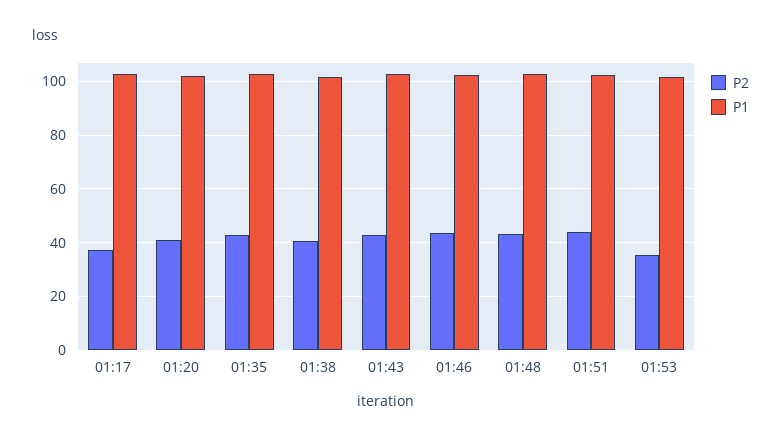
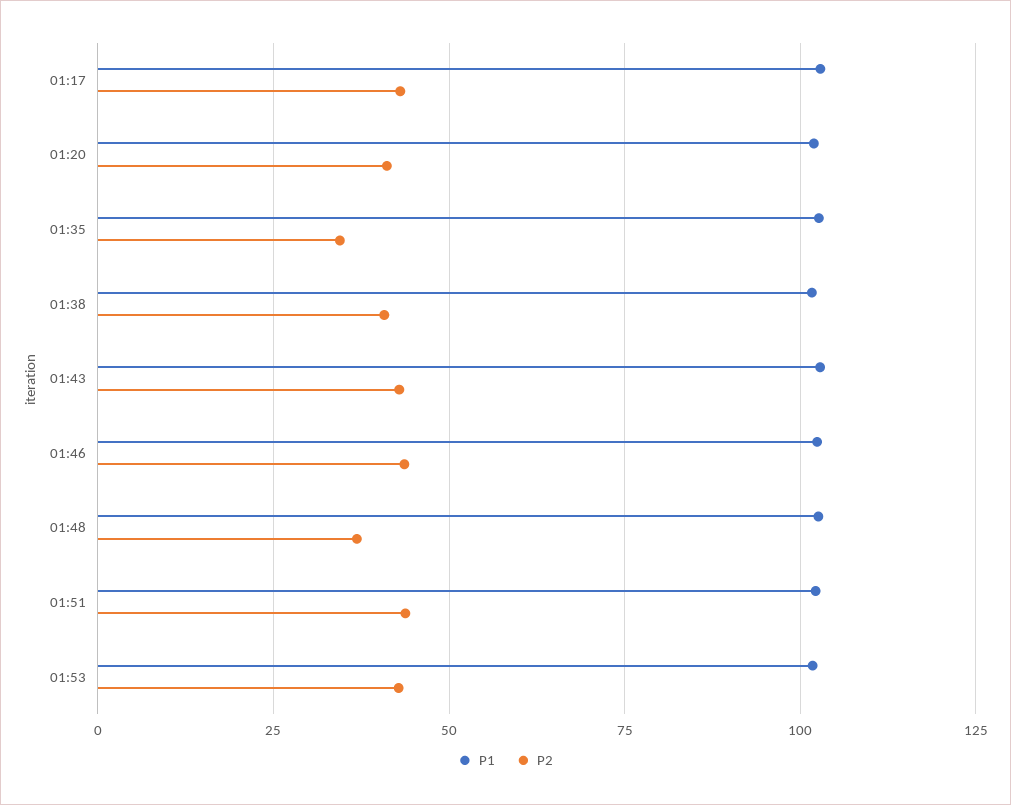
  {
    "P2": {
-     "01:17": 37.5,
+     "01:17": 42.5,
      "01:20": 40,
-     "01:35": 42.5,
+     "01:35": 35,
      "01:38": 40,
      "01:43": 42.5,
      "01:46": 42.5,
-     "01:48": 42.5,
+     "01:48": 37.5,
      "01:51": 45,
-     "01:53": 35
+     "01:53": 42.5
    },
    "P1": {
      "01:17": 102.5,
      "01:20": 102.5,
      "01:35": 102.5,
      "01:38": 102.5,
      "01:43": 102.5,
      "01:46": 102.5,
      "01:48": 102.5,
      "01:51": 102.5,
      "01:53": 102.5
    }
  }

